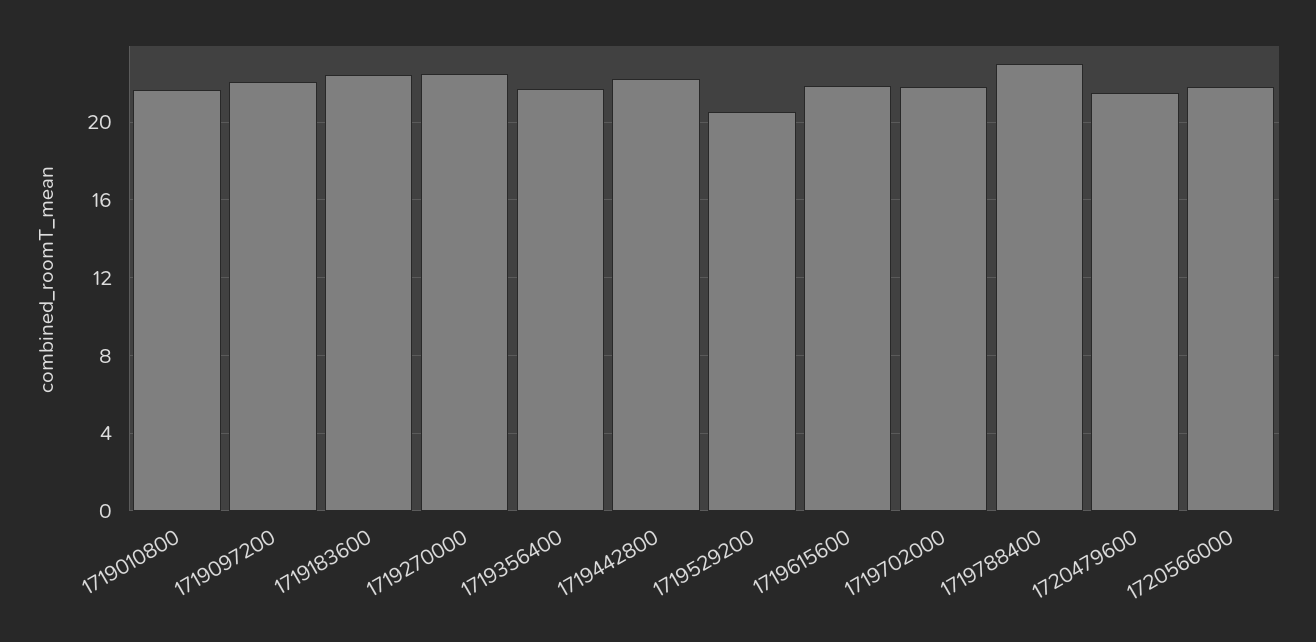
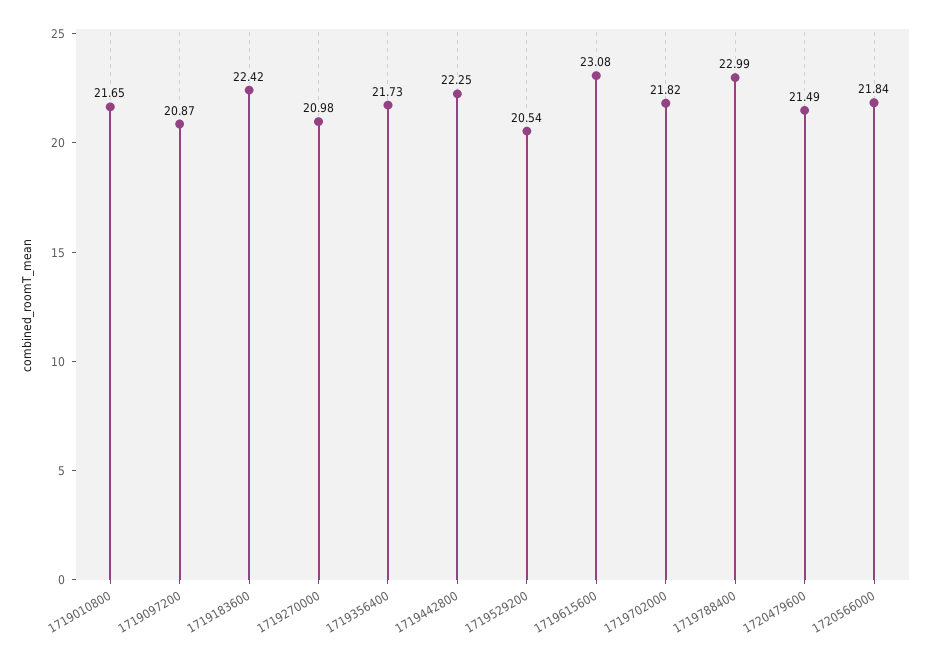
  {
    "1719010800": 21.65,
-   "1719097200": 22,
+   "1719097200": 20.87,
    "1719183600": 22.42,
-   "1719270000": 22.5,
+   "1719270000": 20.98,
    "1719356400": 21.73,
    "1719442800": 22.25,
    "1719529200": 20.54,
-   "1719615600": 22,
+   "1719615600": 23.08,
    "1719702000": 21.82,
    "1719788400": 22.99,
    "1720479600": 21.49,
    "1720566000": 21.84
  }

